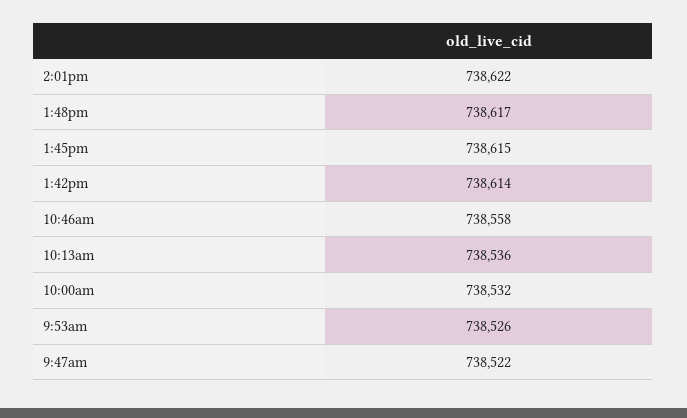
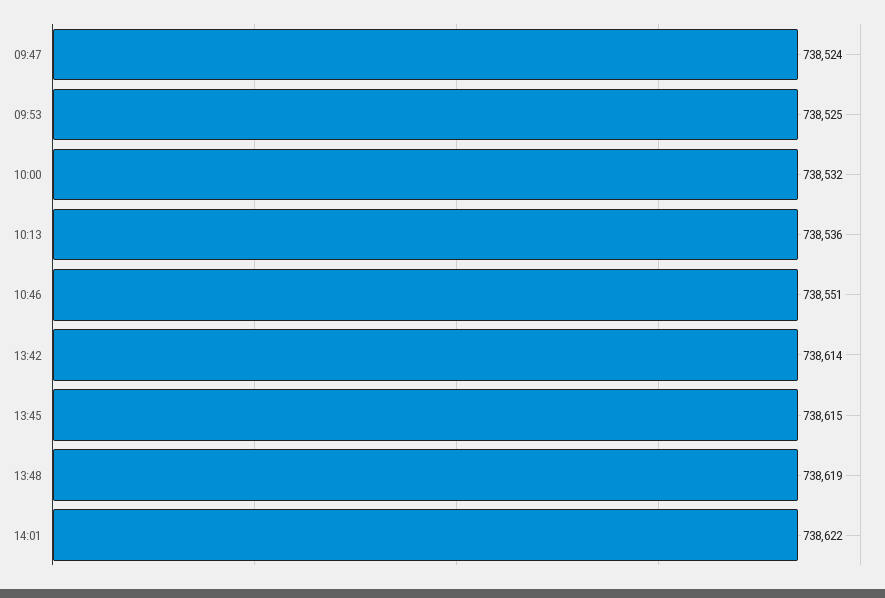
  {
    "2:01pm": 738622,
-   "1:48pm": 738617,
+   "1:48pm": 738619,
    "1:45pm": 738615,
    "1:42pm": 738614,
-   "10:46am": 738558,
+   "10:46am": 738551,
    "10:13am": 738536,
    "10:00am": 738532,
-   "9:53am": 738526,
+   "9:53am": 738525,
-   "9:47am": 738522
+   "9:47am": 738524
  }

